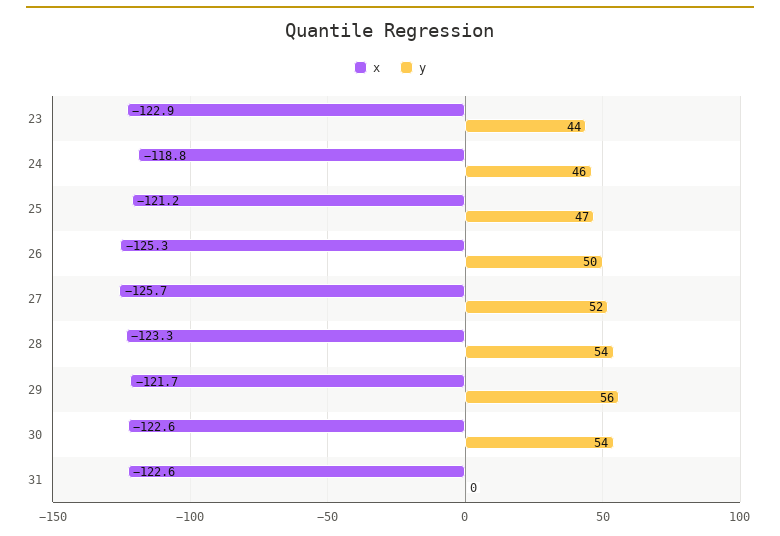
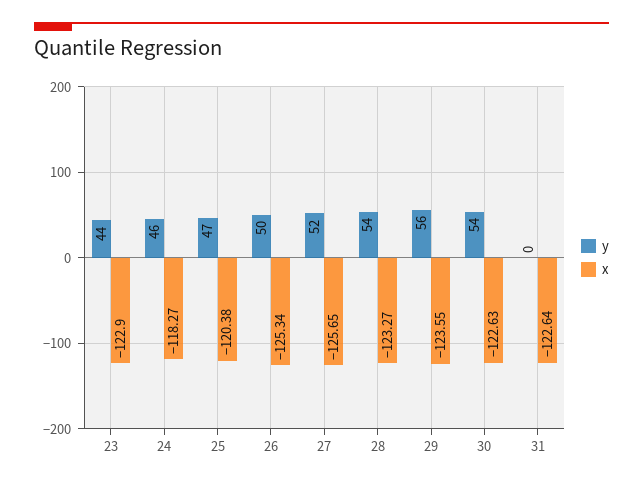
  {
    "x": {
      "23": -122.9,
-     "24": -118.8,
+     "24": -118.27,
-     "25": -121.2,
+     "25": -120.38,
      "26": -125.34,
      "27": -125.65,
      "28": -123.27,
-     "29": -121.7,
+     "29": -123.55,
      "30": -122.63,
      "31": -122.64
    },
    "y": {
      "23": 44,
      "24": 46,
      "25": 47,
      "26": 50,
      "27": 52,
      "28": 54,
      "29": 56,
      "30": 54,
      "31": 0
    }
  }

